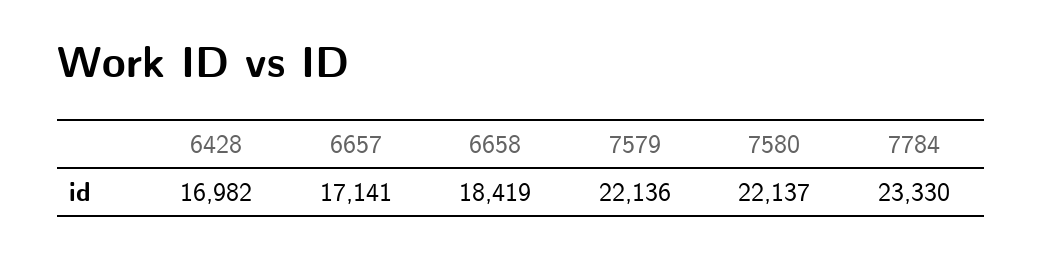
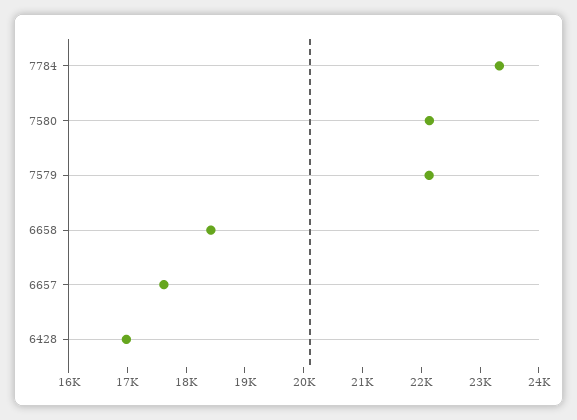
  {
    "6428": 16982,
-   "6657": 17141,
+   "6657": 17600,
    "6658": 18419,
    "7579": 22136,
    "7580": 22137,
    "7784": 23330
  }

